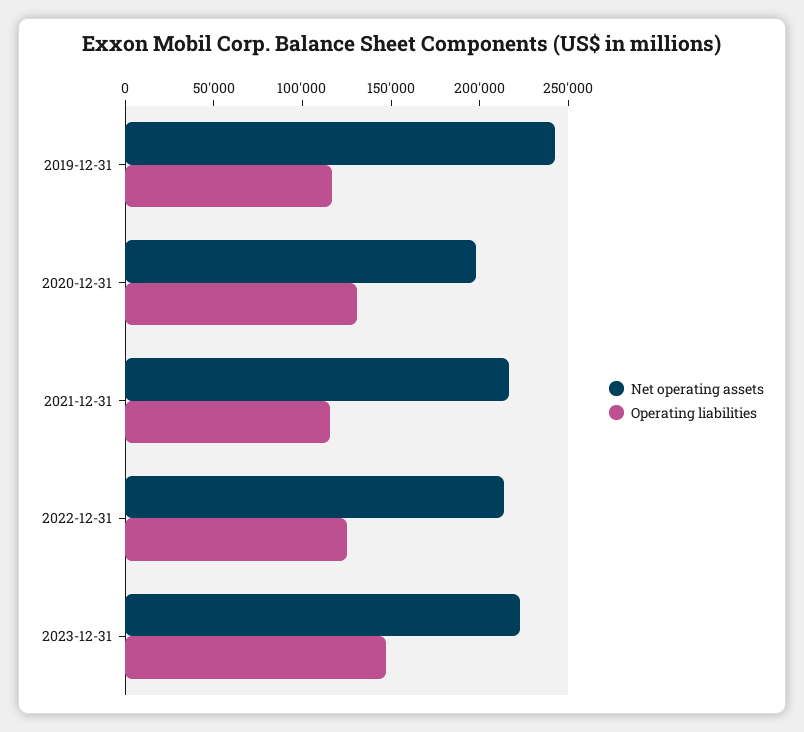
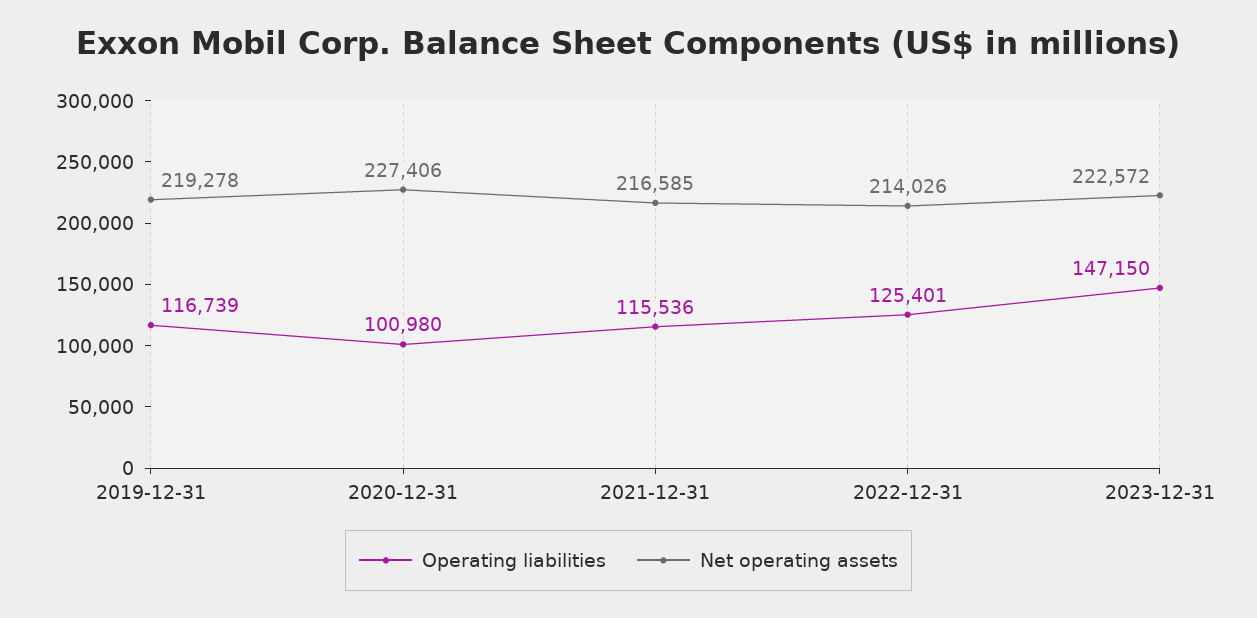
  {
    "Net operating assets": {
-     "2019-12-31": 240000,
+     "2019-12-31": 219278,
-     "2020-12-31": 200000,
+     "2020-12-31": 227406,
      "2021-12-31": 216585,
      "2022-12-31": 214026,
      "2023-12-31": 222572
    },
    "Operating liabilities": {
      "2019-12-31": 116739,
-     "2020-12-31": 130000,
+     "2020-12-31": 100980,
      "2021-12-31": 115536,
      "2022-12-31": 125401,
      "2023-12-31": 147150
    }
  }

